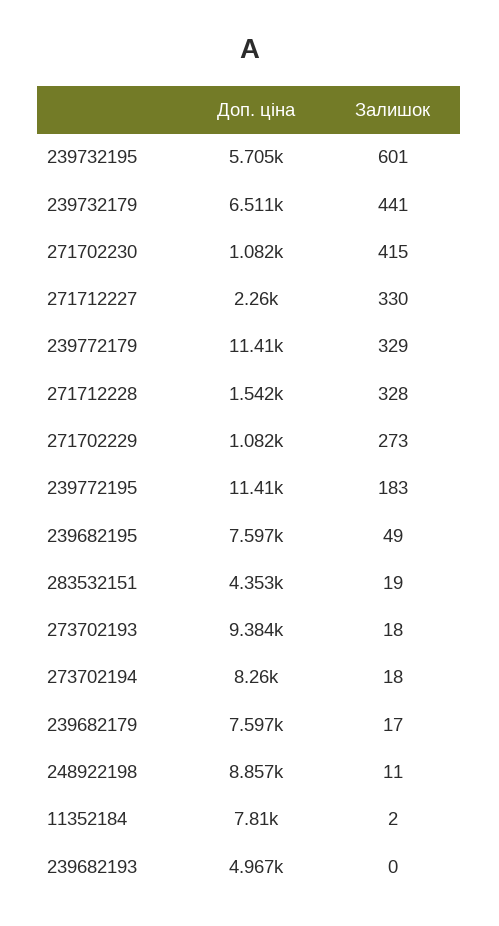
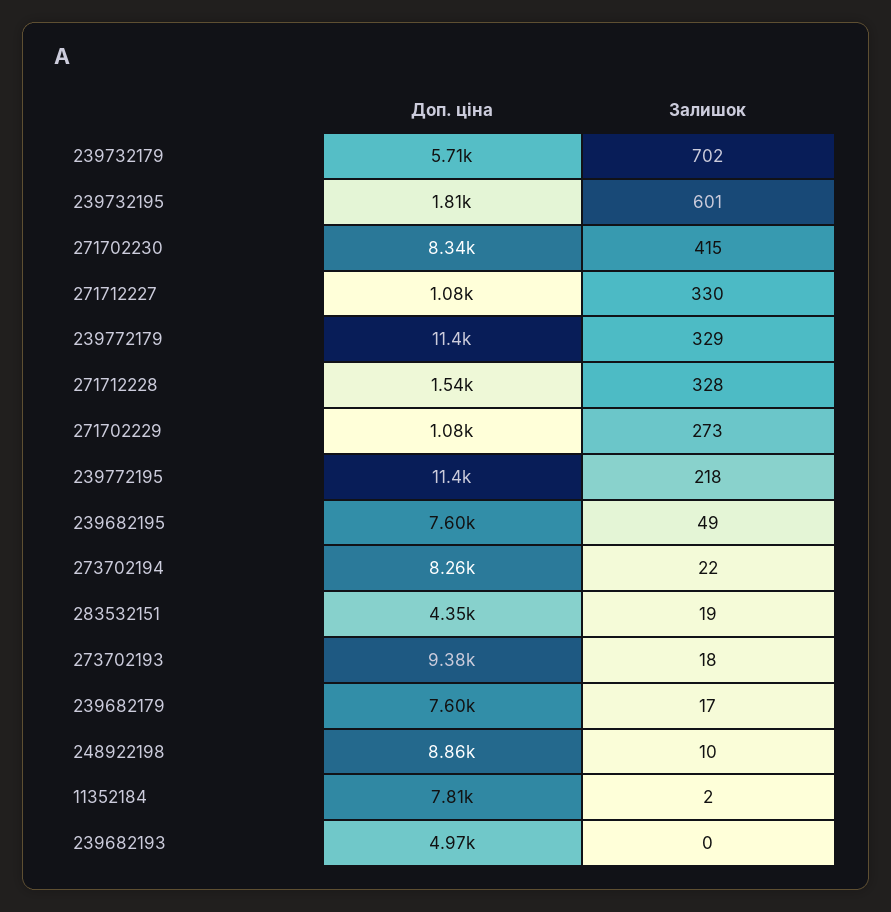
  {
    "Доп. ціна": {
-     "239732195": 5705,
+     "239732195": 1810,
-     "239732179": 6511,
+     "239732179": 5710,
-     "271702230": 1082,
+     "271702230": 8340,
-     "271712227": 2260,
+     "271712227": 1080,
      "239772179": 11410,
      "271712228": 1542,
      "271702229": 1082,
      "239772195": 11410,
      "239682195": 7597,
      "283532151": 4353,
      "273702193": 9384,
      "273702194": 8260,
      "239682179": 7597,
      "248922198": 8857,
      "11352184": 7810,
      "239682193": 4967
    },
    "Залишок": {
      "239732195": 601,
-     "239732179": 441,
+     "239732179": 702,
      "271702230": 415,
      "271712227": 330,
      "239772179": 329,
      "271712228": 328,
      "271702229": 273,
-     "239772195": 183,
+     "239772195": 218,
      "239682195": 49,
      "283532151": 19,
      "273702193": 18,
-     "273702194": 18,
+     "273702194": 22,
      "239682179": 17,
-     "248922198": 11,
+     "248922198": 10,
      "11352184": 2,
      "239682193": 0
    }
  }

